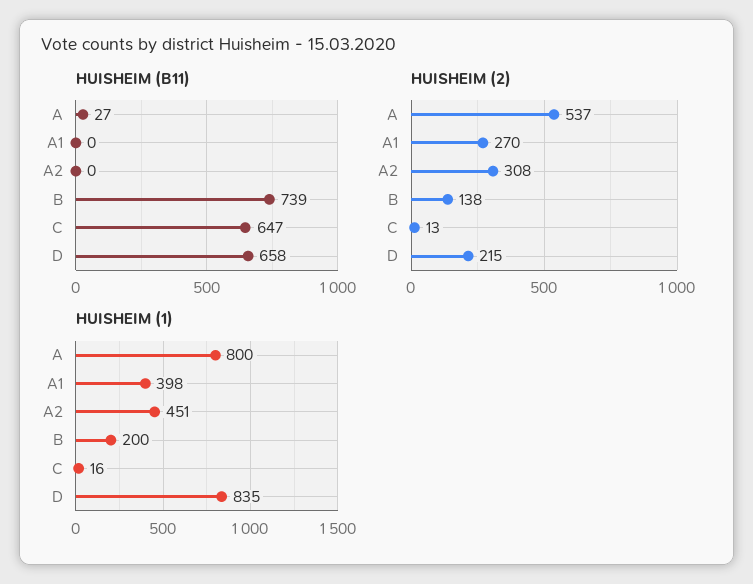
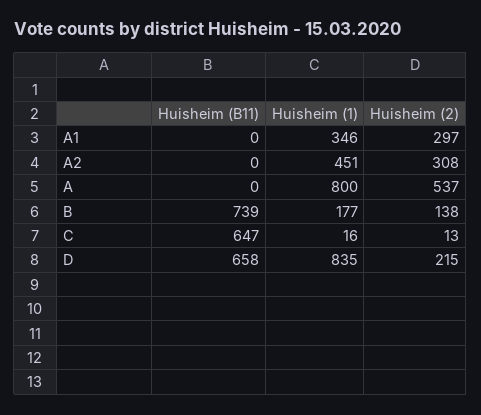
  {
    "HUISHEIM (B11)": {
-     "A": 27,
+     "A": 0,
      "A1": 0,
      "A2": 0,
      "B": 739,
      "C": 647,
      "D": 658
    },
    "HUISHEIM (2)": {
      "A": 537,
-     "A1": 270,
+     "A1": 297,
      "A2": 308,
      "B": 138,
      "C": 13,
      "D": 215
    },
    "HUISHEIM (1)": {
      "A": 800,
-     "A1": 398,
+     "A1": 346,
      "A2": 451,
-     "B": 200,
+     "B": 177,
      "C": 16,
      "D": 835
    }
  }

